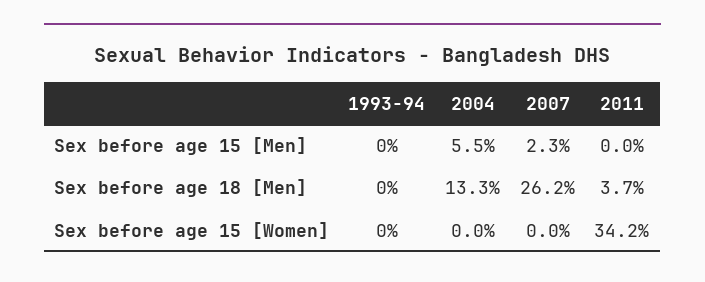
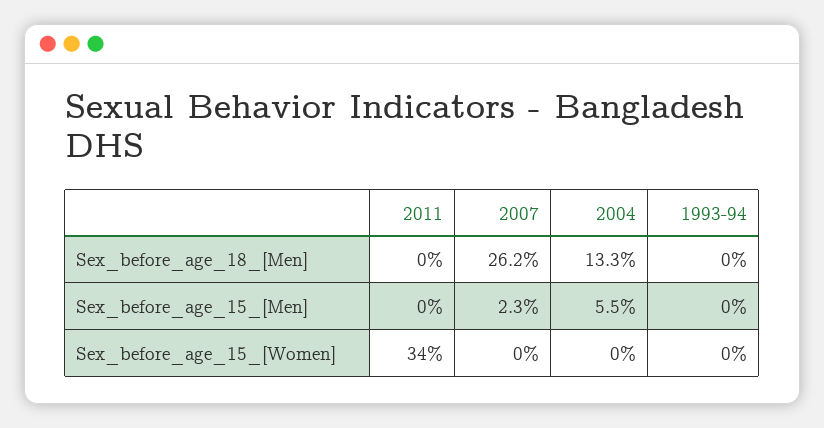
  {
    "1993-94": {
      "Sex before age 15 [Men]": 0,
      "Sex before age 18 [Men]": 0,
      "Sex before age 15 [Women]": 0
    },
    "2004": {
      "Sex before age 15 [Men]": 5.5,
      "Sex before age 18 [Men]": 13.3,
      "Sex before age 15 [Women]": 0
    },
    "2007": {
      "Sex before age 15 [Men]": 2.3,
      "Sex before age 18 [Men]": 26.2,
      "Sex before age 15 [Women]": 0
    },
    "2011": {
      "Sex before age 15 [Men]": 0,
-     "Sex before age 18 [Men]": 3.7,
+     "Sex before age 18 [Men]": 0,
      "Sex before age 15 [Women]": 34.2
    }
  }

